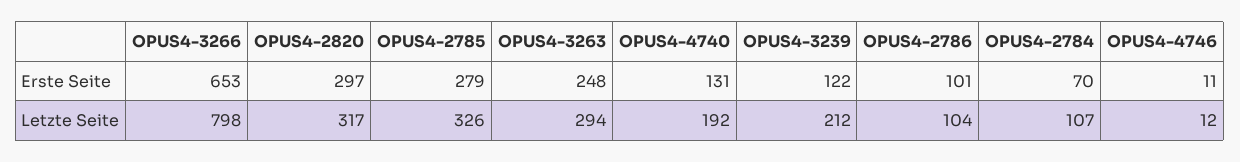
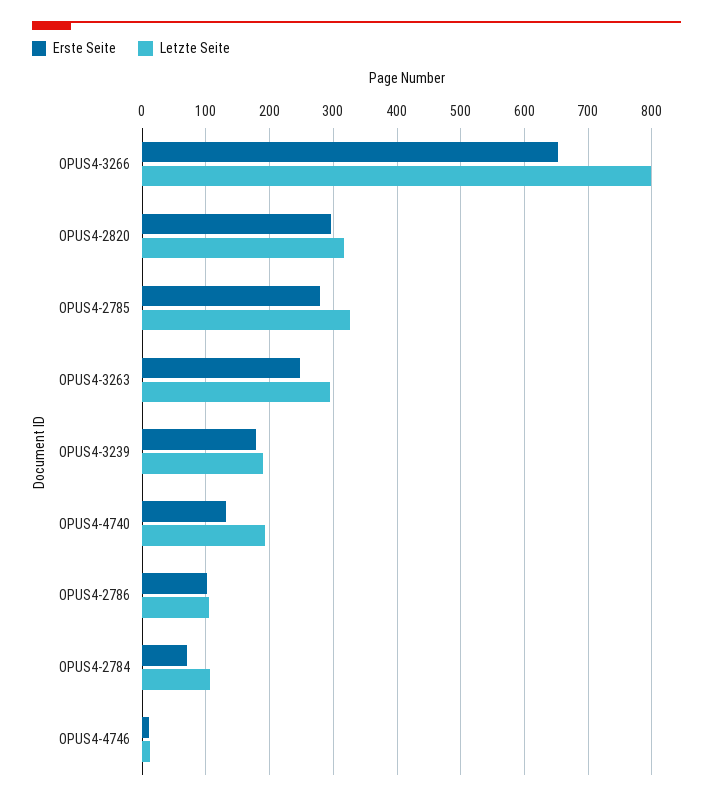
  {
    "Erste Seite": {
      "OPUS4-3266": 653,
      "OPUS4-2820": 297,
      "OPUS4-2785": 279,
      "OPUS4-3263": 248,
      "OPUS4-4740": 131,
-     "OPUS4-3239": 122,
+     "OPUS4-3239": 180,
      "OPUS4-2786": 101,
      "OPUS4-2784": 70,
      "OPUS4-4746": 11
    },
    "Letzte Seite": {
      "OPUS4-3266": 798,
      "OPUS4-2820": 317,
      "OPUS4-2785": 326,
      "OPUS4-3263": 294,
      "OPUS4-4740": 192,
-     "OPUS4-3239": 212,
+     "OPUS4-3239": 190,
      "OPUS4-2786": 104,
      "OPUS4-2784": 107,
      "OPUS4-4746": 12
    }
  }

